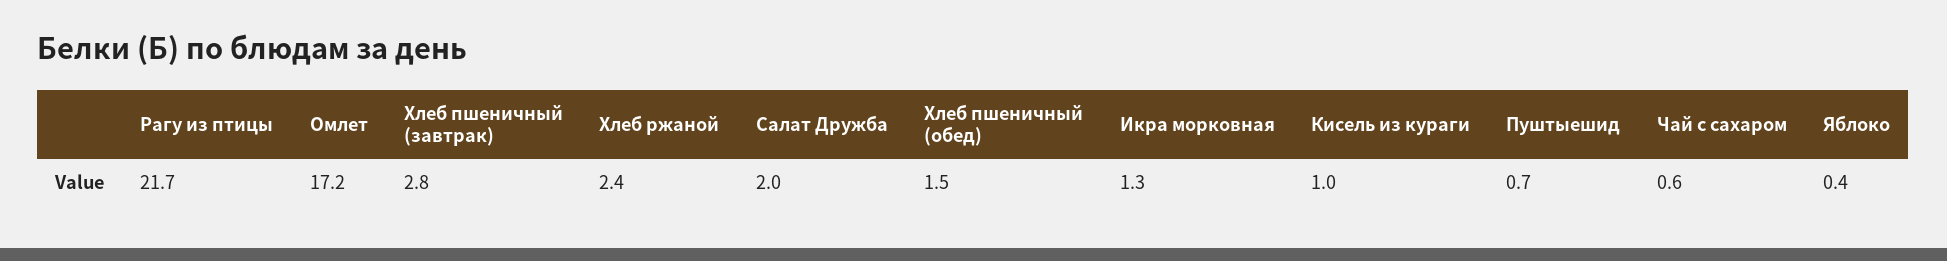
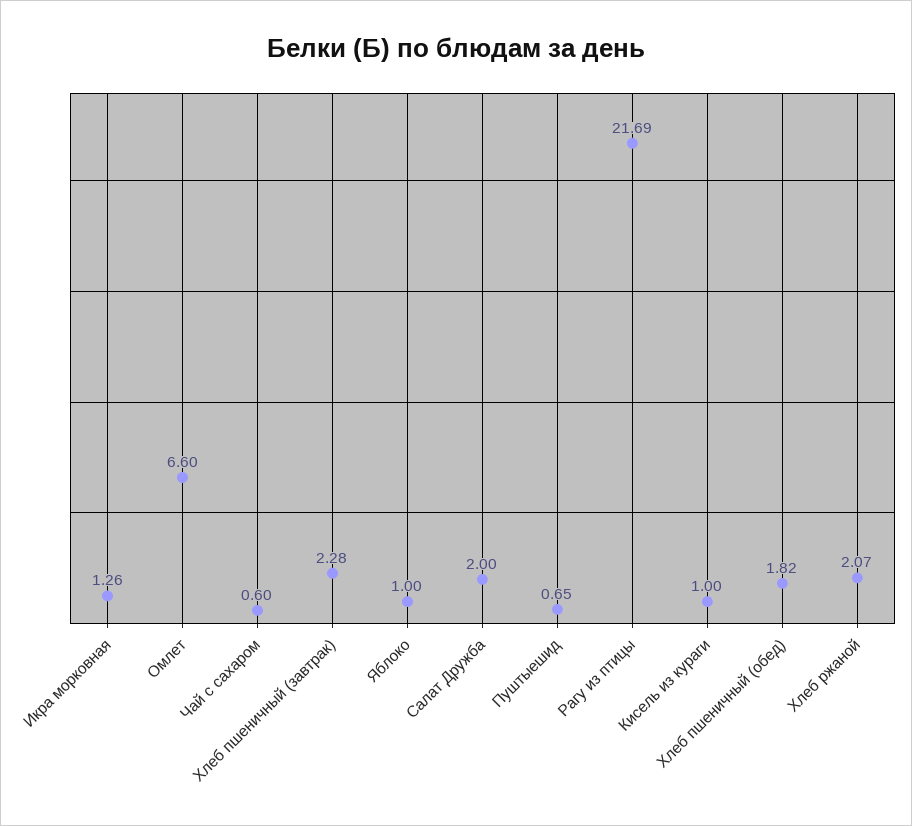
  {
    "Рагу из птицы": 21.69,
-   "Омлет": 17.2,
+   "Омлет": 6.6,
-   "Хлеб пшеничный (завтрак)": 2.8,
+   "Хлеб пшеничный (завтрак)": 2.28,
-   "Хлеб ржаной": 2.4,
+   "Хлеб ржаной": 2.07,
    "Салат Дружба": 2,
-   "Хлеб пшеничный (обед)": 1.5,
+   "Хлеб пшеничный (обед)": 1.82,
    "Икра морковная": 1.26,
    "Кисель из кураги": 1,
    "Пуштыешид": 0.65,
    "Чай с сахаром": 0.6,
-   "Яблоко": 0.4
+   "Яблоко": 1
  }

